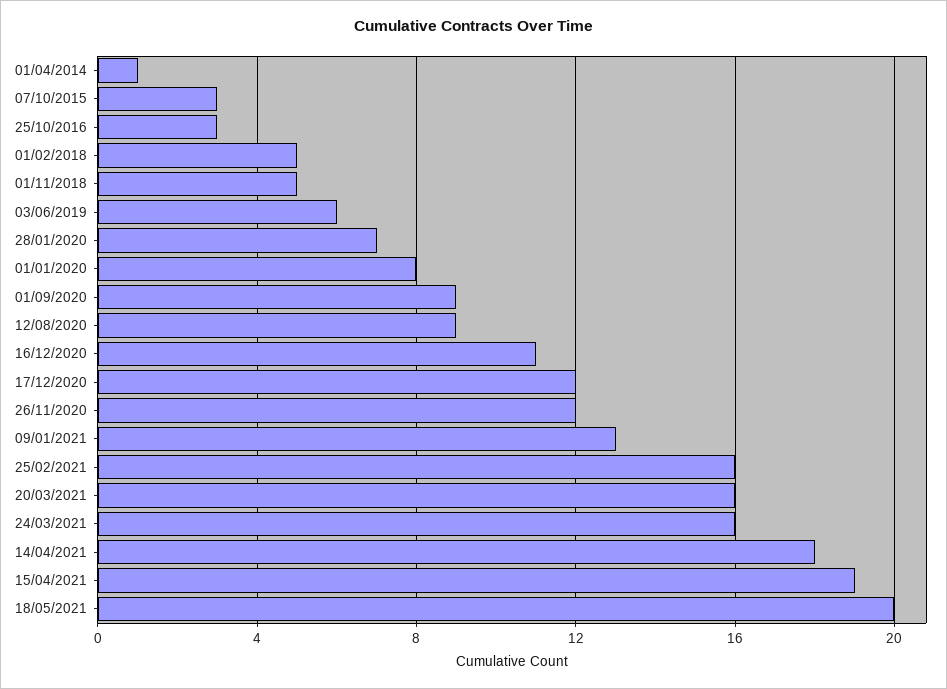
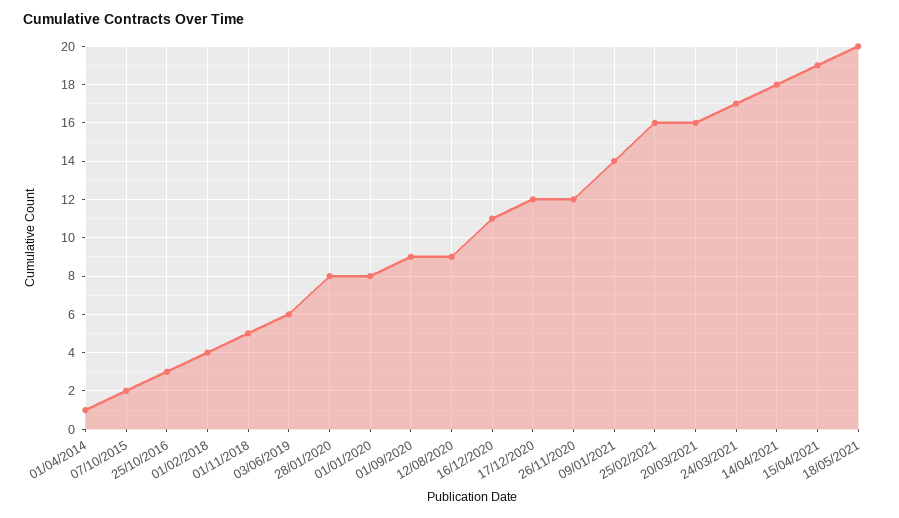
  {
    "01/04/2014": 1,
-   "07/10/2015": 3,
+   "07/10/2015": 2,
    "25/10/2016": 3,
-   "01/02/2018": 5,
+   "01/02/2018": 4,
    "01/11/2018": 5,
    "03/06/2019": 6,
-   "28/01/2020": 7,
+   "28/01/2020": 8,
    "01/01/2020": 8,
    "01/09/2020": 9,
    "12/08/2020": 9,
    "16/12/2020": 11,
    "17/12/2020": 12,
    "26/11/2020": 12,
-   "09/01/2021": 13,
+   "09/01/2021": 14,
    "25/02/2021": 16,
    "20/03/2021": 16,
-   "24/03/2021": 16,
+   "24/03/2021": 17,
    "14/04/2021": 18,
    "15/04/2021": 19,
    "18/05/2021": 20
  }

